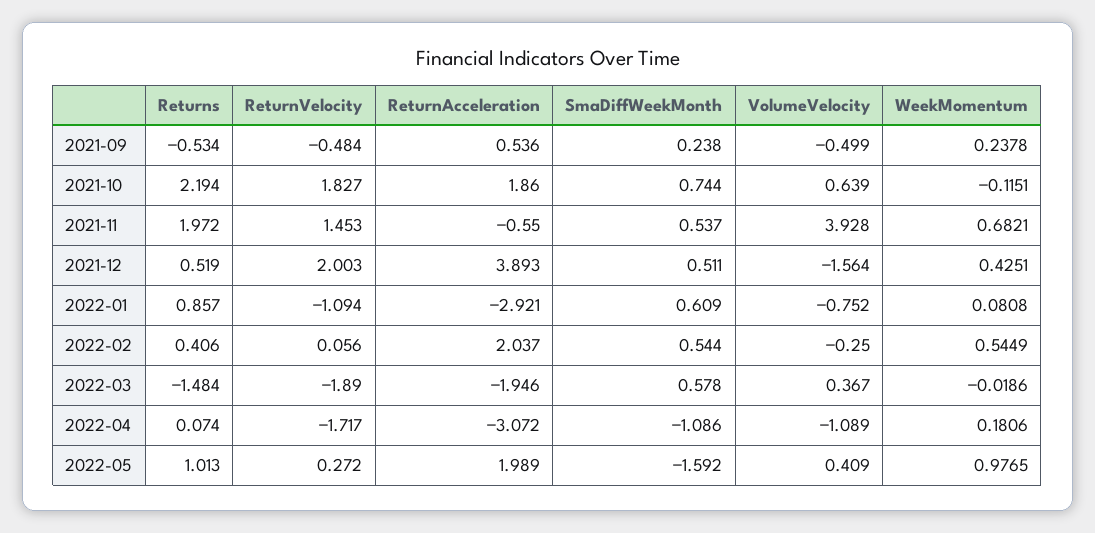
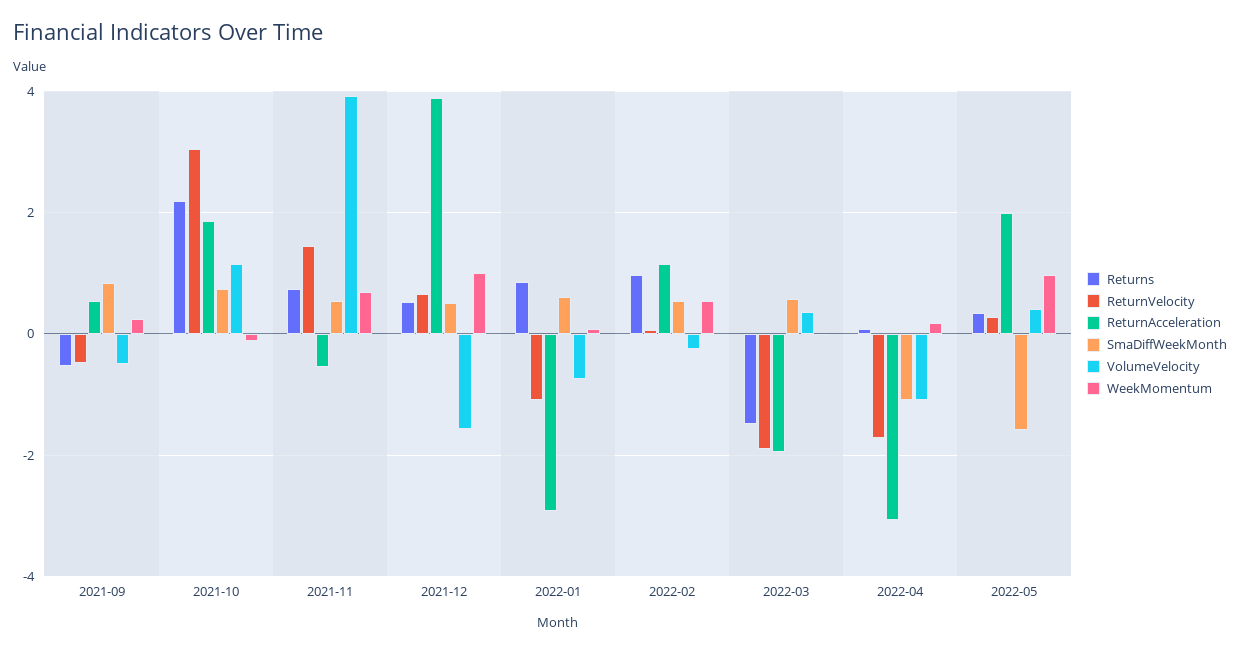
  {
    "Returns": {
      "2021-09": -0.534,
      "2021-10": 2.194,
-     "2021-11": 1.972,
+     "2021-11": 0.8,
      "2021-12": 0.519,
      "2022-01": 0.857,
-     "2022-02": 0.406,
+     "2022-02": 1,
      "2022-03": -1.484,
      "2022-04": 0.074,
-     "2022-05": 1.013
+     "2022-05": 0.4
    },
    "ReturnVelocity": {
      "2021-09": -0.484,
-     "2021-10": 1.827,
+     "2021-10": 3,
      "2021-11": 1.453,
-     "2021-12": 2.003,
+     "2021-12": 0.6,
      "2022-01": -1.094,
      "2022-02": 0.056,
      "2022-03": -1.89,
      "2022-04": -1.717,
      "2022-05": 0.272
    },
    "ReturnAcceleration": {
      "2021-09": 0.536,
      "2021-10": 1.86,
      "2021-11": -0.55,
      "2021-12": 3.893,
      "2022-01": -2.921,
-     "2022-02": 2.037,
+     "2022-02": 1.2,
      "2022-03": -1.946,
      "2022-04": -3.072,
      "2022-05": 1.989
    },
    "SmaDiffWeekMonth": {
-     "2021-09": 0.238,
+     "2021-09": 0.8,
      "2021-10": 0.744,
      "2021-11": 0.537,
      "2021-12": 0.511,
      "2022-01": 0.609,
      "2022-02": 0.544,
      "2022-03": 0.578,
      "2022-04": -1.086,
      "2022-05": -1.592
    },
    "VolumeVelocity": {
      "2021-09": -0.499,
-     "2021-10": 0.639,
+     "2021-10": 1.2,
      "2021-11": 3.928,
      "2021-12": -1.564,
      "2022-01": -0.752,
      "2022-02": -0.25,
      "2022-03": 0.367,
      "2022-04": -1.089,
      "2022-05": 0.409
    },
    "WeekMomentum": {
      "2021-09": 0.2378,
      "2021-10": -0.1151,
      "2021-11": 0.6821,
-     "2021-12": 0.4251,
+     "2021-12": 1,
      "2022-01": 0.0808,
      "2022-02": 0.5449,
      "2022-03": -0.0186,
      "2022-04": 0.1806,
      "2022-05": 0.9765
    }
  }

